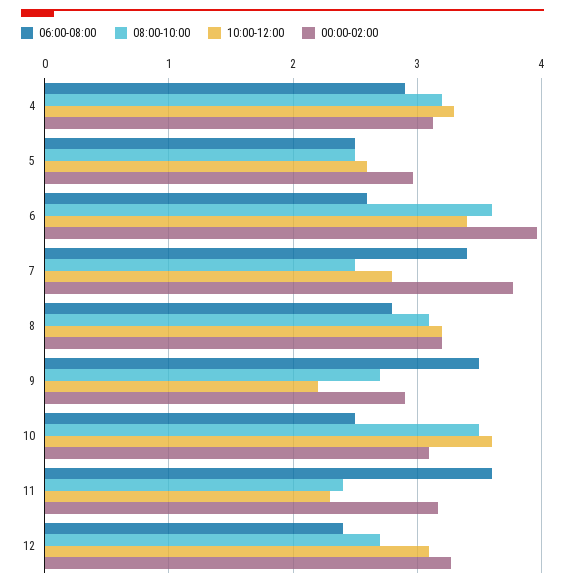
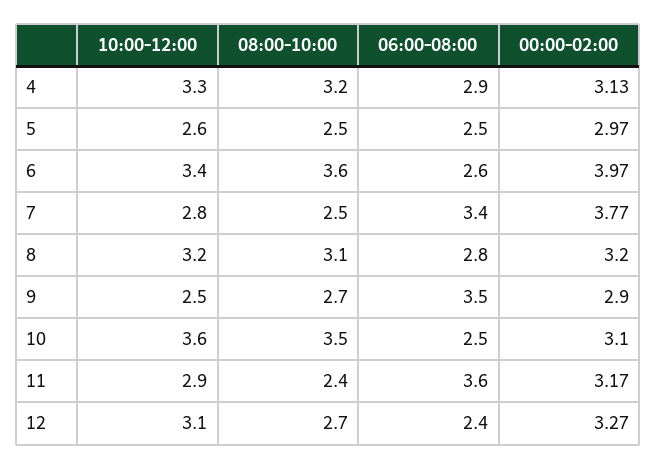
  {
    "06:00-08:00": {
      "4": 2.9,
      "5": 2.5,
      "6": 2.6,
      "7": 3.4,
      "8": 2.8,
      "9": 3.5,
      "10": 2.5,
      "11": 3.6,
      "12": 2.4
    },
    "08:00-10:00": {
      "4": 3.2,
      "5": 2.5,
      "6": 3.6,
      "7": 2.5,
      "8": 3.1,
      "9": 2.7,
      "10": 3.5,
      "11": 2.4,
      "12": 2.7
    },
    "10:00-12:00": {
      "4": 3.3,
      "5": 2.6,
      "6": 3.4,
      "7": 2.8,
      "8": 3.2,
-     "9": 2.2,
+     "9": 2.5,
      "10": 3.6,
-     "11": 2.3,
+     "11": 2.9,
      "12": 3.1
    },
    "00:00-02:00": {
      "4": 3.13,
      "5": 2.97,
      "6": 3.97,
      "7": 3.77,
      "8": 3.2,
      "9": 2.9,
      "10": 3.1,
      "11": 3.17,
      "12": 3.27
    }
  }

